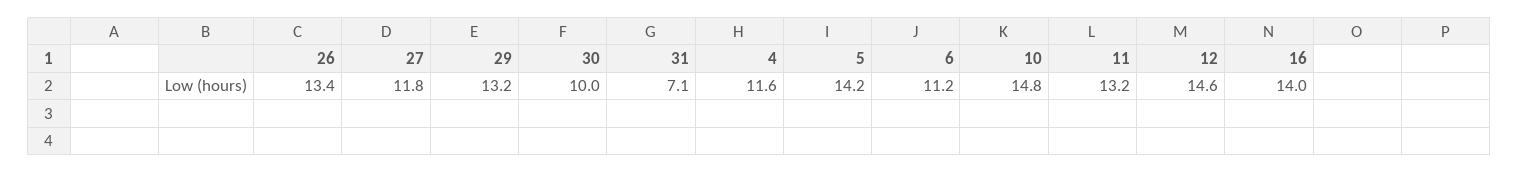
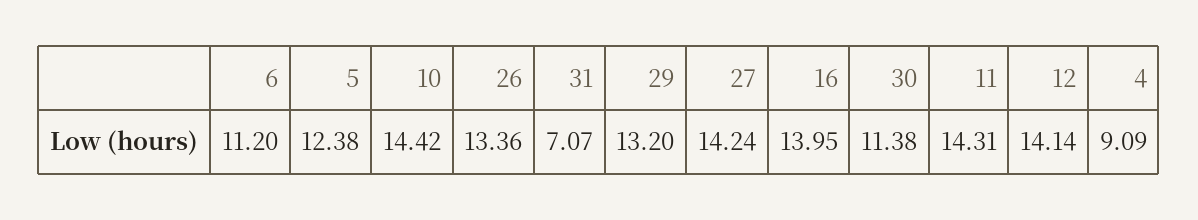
  {
    "26": 13.36,
-   "27": 11.8,
+   "27": 14.24,
    "29": 13.2,
-   "30": 10,
+   "30": 11.38,
    "31": 7.07,
-   "4": 11.6,
+   "4": 9.09,
-   "5": 14.2,
+   "5": 12.38,
    "6": 11.2,
-   "10": 14.8,
+   "10": 14.42,
-   "11": 13.2,
+   "11": 14.31,
-   "12": 14.6,
+   "12": 14.14,
    "16": 13.95
  }

